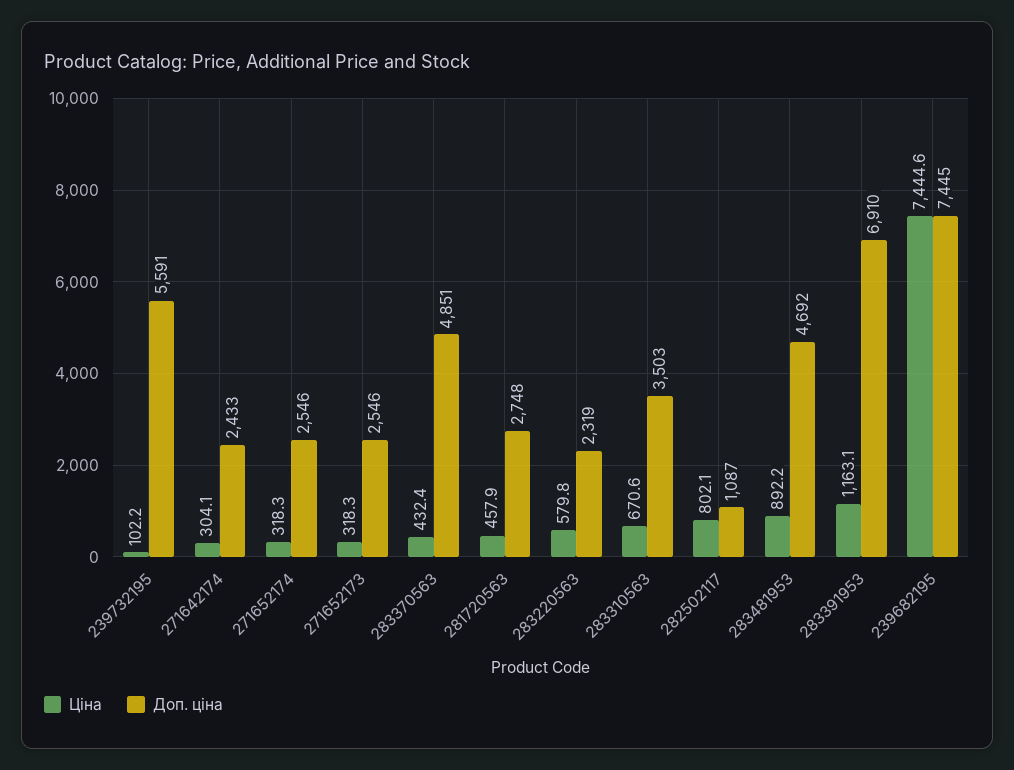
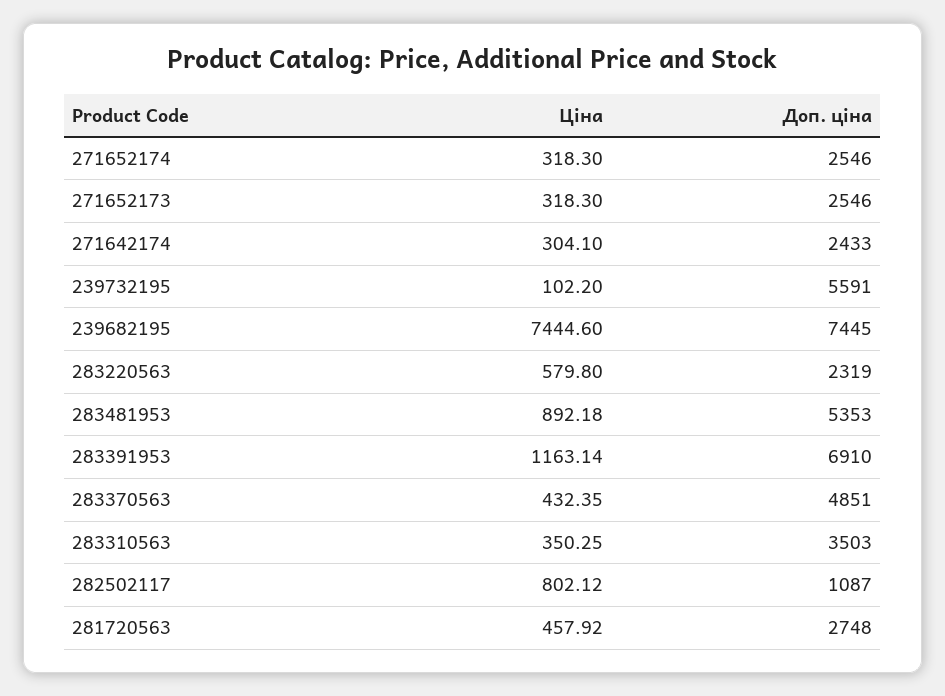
  {
    "Ціна": {
      "239732195": 102.2,
      "271642174": 304.1,
      "271652174": 318.3,
      "271652173": 318.3,
      "283370563": 432.35,
      "281720563": 457.92,
      "283220563": 579.8,
-     "283310563": 670.6,
+     "283310563": 350.25,
      "282502117": 802.12,
      "283481953": 892.18,
      "283391953": 1163.14,
      "239682195": 7444.6
    },
    "Доп. ціна": {
      "239732195": 5591,
      "271642174": 2433,
      "271652174": 2546,
      "271652173": 2546,
      "283370563": 4851,
      "281720563": 2748,
      "283220563": 2319,
      "283310563": 3503,
      "282502117": 1087,
-     "283481953": 4692,
+     "283481953": 5353,
      "283391953": 6910,
      "239682195": 7445
    }
  }

